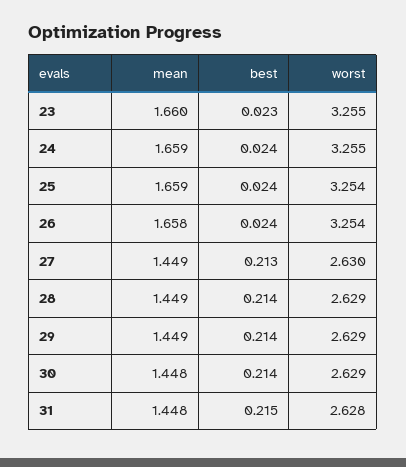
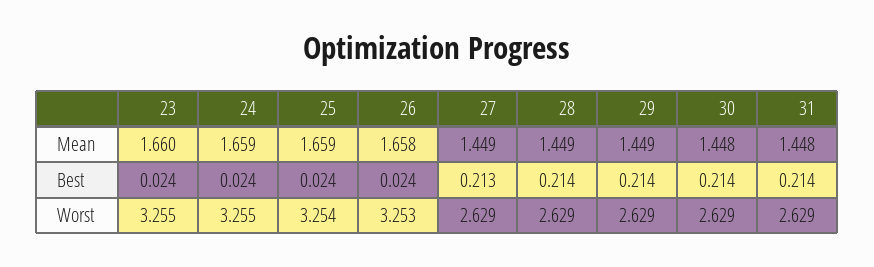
  {
    "mean": {
      "23": 1.66,
      "24": 1.659,
      "25": 1.659,
      "26": 1.658,
      "27": 1.449,
      "28": 1.449,
      "29": 1.449,
      "30": 1.448,
      "31": 1.448
    },
    "best": {
-     "23": 0.023,
+     "23": 0.024,
      "24": 0.024,
      "25": 0.024,
      "26": 0.024,
      "27": 0.213,
      "28": 0.214,
      "29": 0.214,
      "30": 0.214,
-     "31": 0.215
+     "31": 0.214
    },
    "worst": {
      "23": 3.255,
      "24": 3.255,
      "25": 3.254,
-     "26": 3.254,
+     "26": 3.253,
-     "27": 2.63,
+     "27": 2.629,
      "28": 2.629,
      "29": 2.629,
      "30": 2.629,
-     "31": 2.628
+     "31": 2.629
    }
  }

